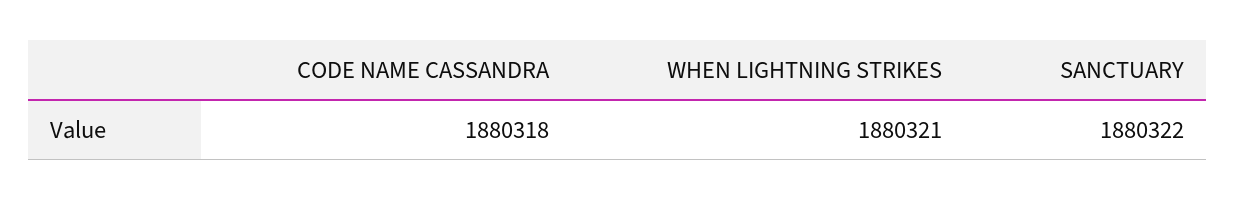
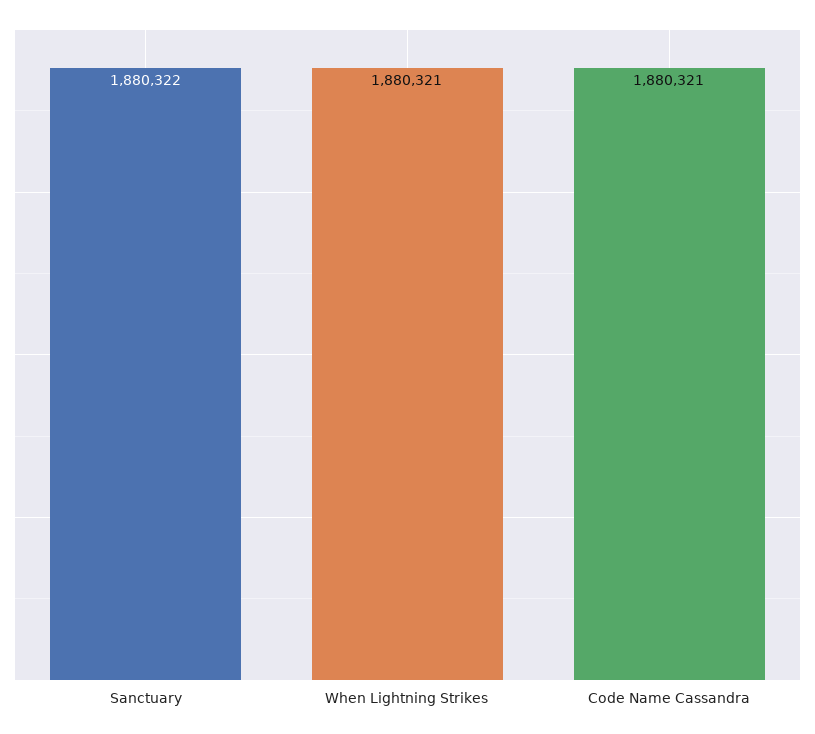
  {
-   "CODE NAME CASSANDRA": 1880318,
+   "CODE NAME CASSANDRA": 1880321,
    "WHEN LIGHTNING STRIKES": 1880321,
    "SANCTUARY": 1880322
  }

